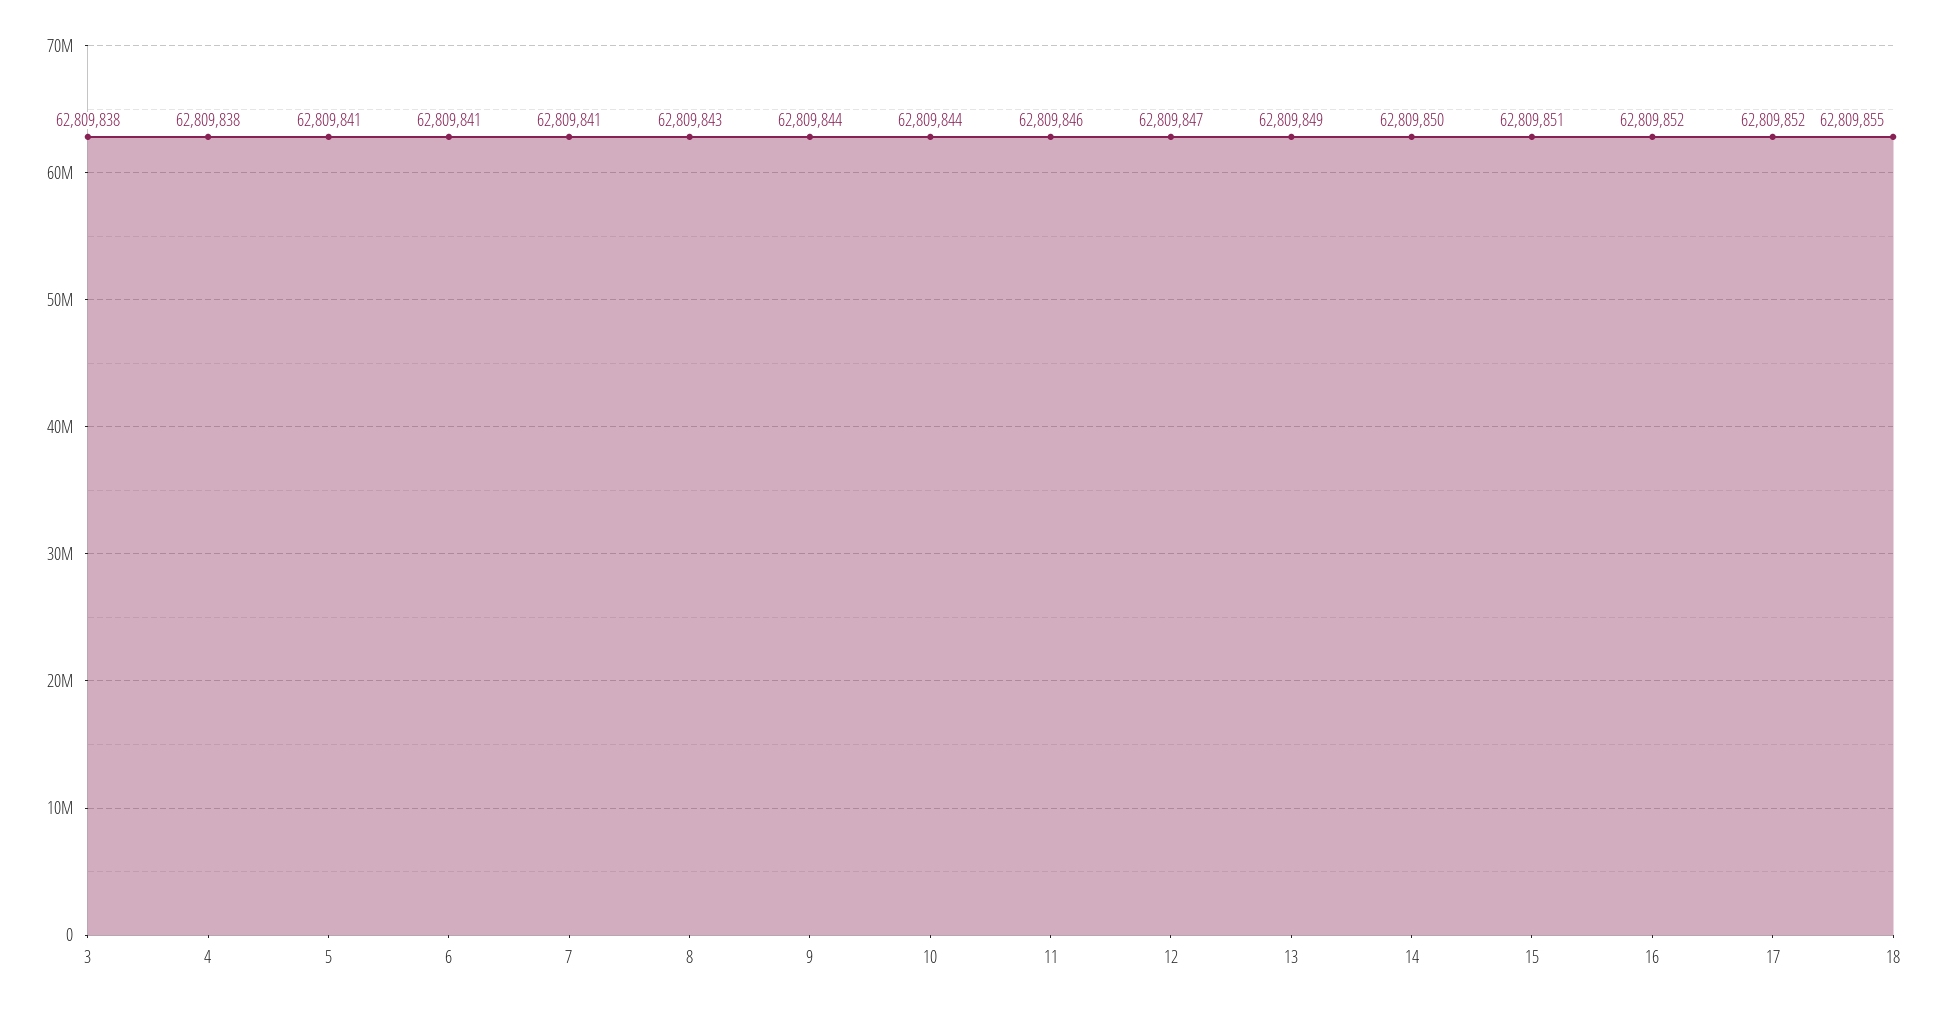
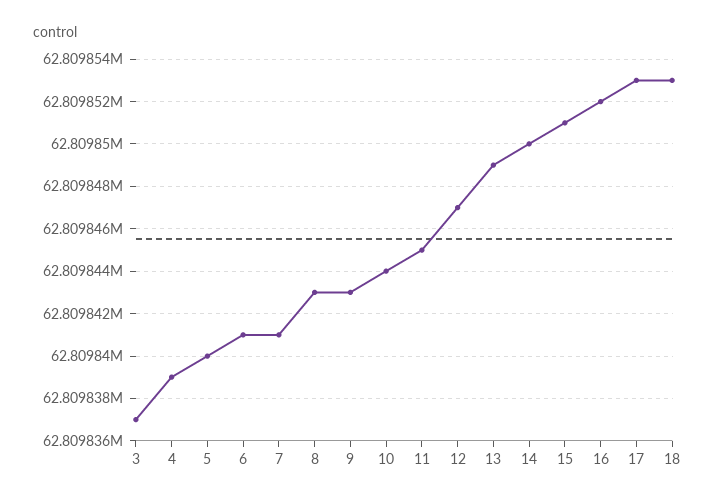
  {
-   "3": 62809838,
+   "3": 62809837,
-   "4": 62809838,
+   "4": 62809839,
-   "5": 62809841,
+   "5": 62809840,
    "6": 62809841,
    "7": 62809841,
    "8": 62809843,
-   "9": 62809844,
+   "9": 62809843,
    "10": 62809844,
-   "11": 62809846,
+   "11": 62809845,
    "12": 62809847,
    "13": 62809849,
    "14": 62809850,
    "15": 62809851,
    "16": 62809852,
-   "17": 62809852,
+   "17": 62809853,
-   "18": 62809855
+   "18": 62809853
  }

